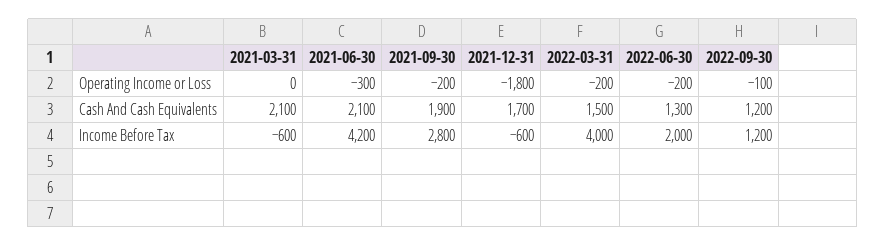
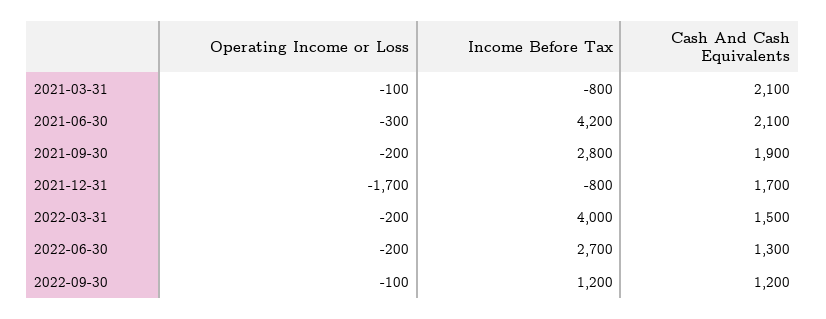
  {
    "2021-03-31": {
-     "Operating Income or Loss": 0,
+     "Operating Income or Loss": -100,
      "Cash And Cash Equivalents": 2100,
-     "Income Before Tax": -600
+     "Income Before Tax": -800
    },
    "2021-06-30": {
      "Operating Income or Loss": -300,
      "Cash And Cash Equivalents": 2100,
      "Income Before Tax": 4200
    },
    "2021-09-30": {
      "Operating Income or Loss": -200,
      "Cash And Cash Equivalents": 1900,
      "Income Before Tax": 2800
    },
    "2021-12-31": {
-     "Operating Income or Loss": -1800,
+     "Operating Income or Loss": -1700,
      "Cash And Cash Equivalents": 1700,
-     "Income Before Tax": -600
+     "Income Before Tax": -800
    },
    "2022-03-31": {
      "Operating Income or Loss": -200,
      "Cash And Cash Equivalents": 1500,
      "Income Before Tax": 4000
    },
    "2022-06-30": {
      "Operating Income or Loss": -200,
      "Cash And Cash Equivalents": 1300,
-     "Income Before Tax": 2000
+     "Income Before Tax": 2700
    },
    "2022-09-30": {
      "Operating Income or Loss": -100,
      "Cash And Cash Equivalents": 1200,
      "Income Before Tax": 1200
    }
  }

